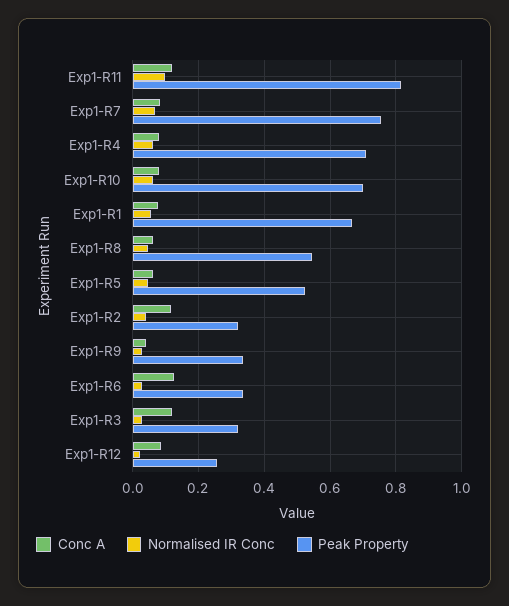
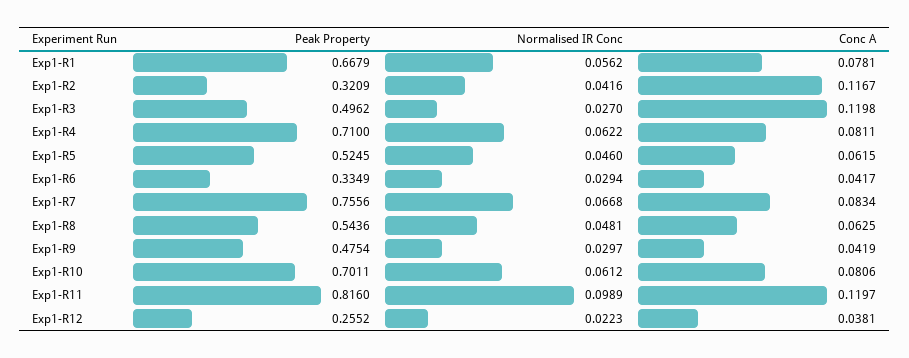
  {
    "Conc A": {
      "Exp1-R11": 0.1197,
      "Exp1-R7": 0.0834,
      "Exp1-R4": 0.0811,
      "Exp1-R10": 0.0806,
      "Exp1-R1": 0.0781,
      "Exp1-R8": 0.0625,
      "Exp1-R5": 0.0615,
      "Exp1-R2": 0.1167,
      "Exp1-R9": 0.0419,
-     "Exp1-R6": 0.12,
+     "Exp1-R6": 0.0417,
      "Exp1-R3": 0.1198,
-     "Exp1-R12": 0.08
+     "Exp1-R12": 0.0381
    },
    "Normalised IR Conc": {
      "Exp1-R11": 0.0989,
      "Exp1-R7": 0.0668,
      "Exp1-R4": 0.0622,
      "Exp1-R10": 0.0612,
      "Exp1-R1": 0.0562,
      "Exp1-R8": 0.0481,
      "Exp1-R5": 0.046,
      "Exp1-R2": 0.0416,
      "Exp1-R9": 0.0297,
      "Exp1-R6": 0.0294,
      "Exp1-R3": 0.027,
      "Exp1-R12": 0.0223
    },
    "Peak Property": {
      "Exp1-R11": 0.816,
      "Exp1-R7": 0.7556,
      "Exp1-R4": 0.71,
      "Exp1-R10": 0.7011,
      "Exp1-R1": 0.6679,
      "Exp1-R8": 0.5436,
      "Exp1-R5": 0.5245,
      "Exp1-R2": 0.3209,
-     "Exp1-R9": 0.34,
+     "Exp1-R9": 0.4754,
      "Exp1-R6": 0.3349,
-     "Exp1-R3": 0.32,
+     "Exp1-R3": 0.4962,
      "Exp1-R12": 0.2552
    }
  }

